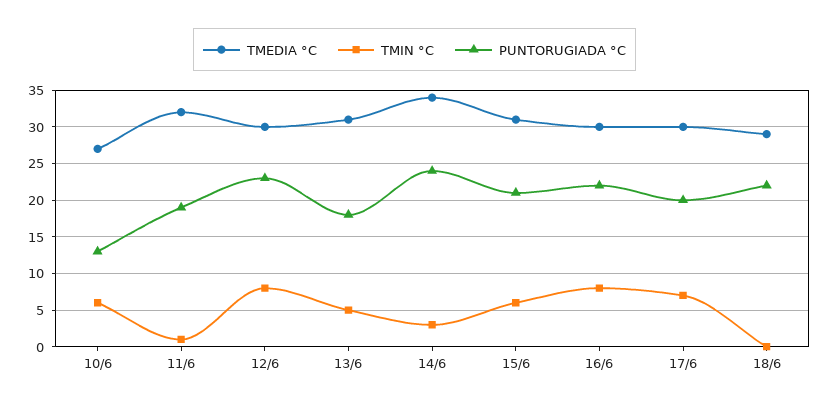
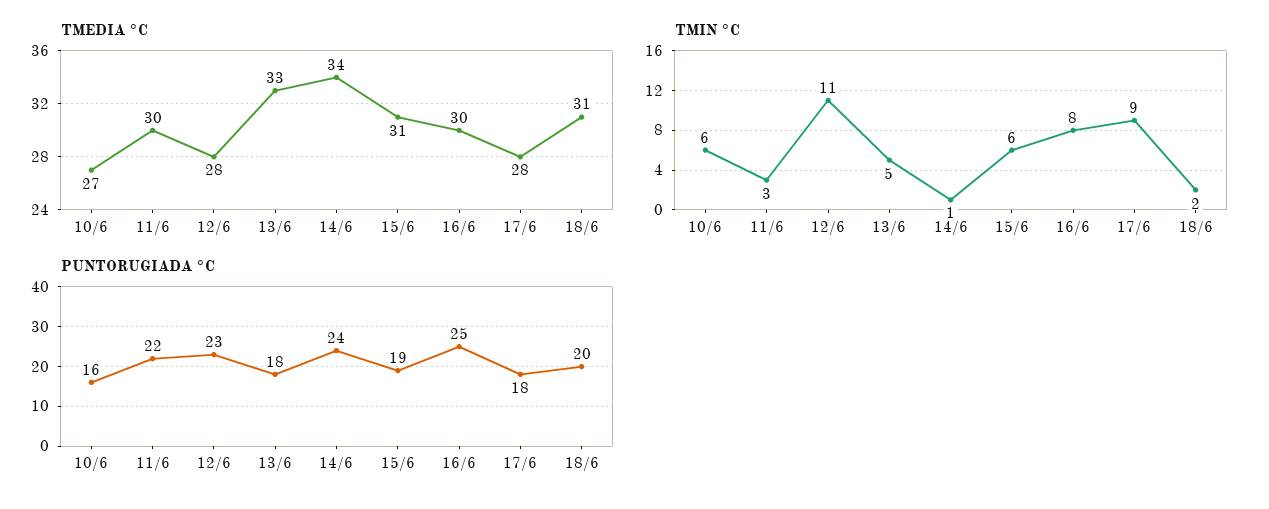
  {
    "TMEDIA °C": {
      "10/6": 27,
-     "11/6": 32,
+     "11/6": 30,
-     "12/6": 30,
+     "12/6": 28,
-     "13/6": 31,
+     "13/6": 33,
      "14/6": 34,
      "15/6": 31,
      "16/6": 30,
-     "17/6": 30,
+     "17/6": 28,
-     "18/6": 29
+     "18/6": 31
    },
    "TMIN °C": {
      "10/6": 6,
-     "11/6": 1,
+     "11/6": 3,
-     "12/6": 8,
+     "12/6": 11,
      "13/6": 5,
-     "14/6": 3,
+     "14/6": 1,
      "15/6": 6,
      "16/6": 8,
-     "17/6": 7,
+     "17/6": 9,
-     "18/6": 0
+     "18/6": 2
    },
    "PUNTORUGIADA °C": {
-     "10/6": 13,
+     "10/6": 16,
-     "11/6": 19,
+     "11/6": 22,
      "12/6": 23,
      "13/6": 18,
      "14/6": 24,
-     "15/6": 21,
+     "15/6": 19,
-     "16/6": 22,
+     "16/6": 25,
-     "17/6": 20,
+     "17/6": 18,
-     "18/6": 22
+     "18/6": 20
    }
  }

